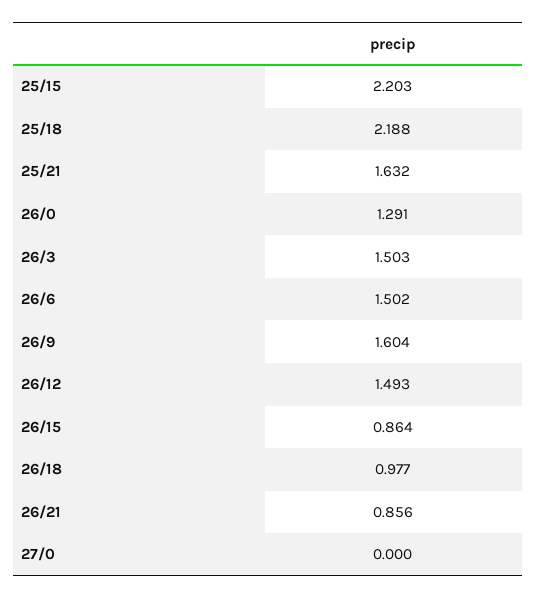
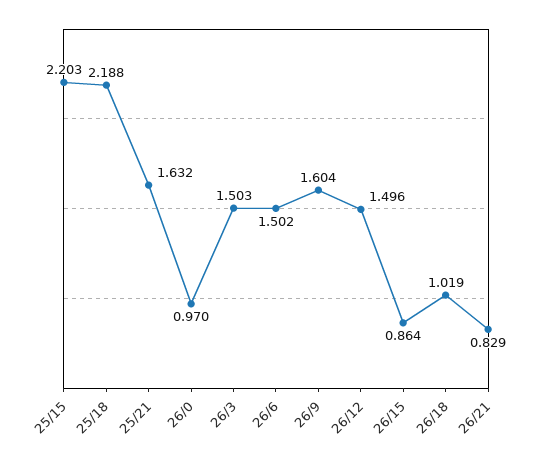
  {
    "25/15": 2.203,
    "25/18": 2.188,
    "25/21": 1.632,
-   "26/0": 1.291,
+   "26/0": 0.97,
    "26/3": 1.503,
    "26/6": 1.502,
    "26/9": 1.604,
-   "26/12": 1.493,
+   "26/12": 1.496,
    "26/15": 0.864,
-   "26/18": 0.977,
+   "26/18": 1.019,
-   "26/21": 0.856,
+   "26/21": 0.829
-   "27/0": 0
  }

